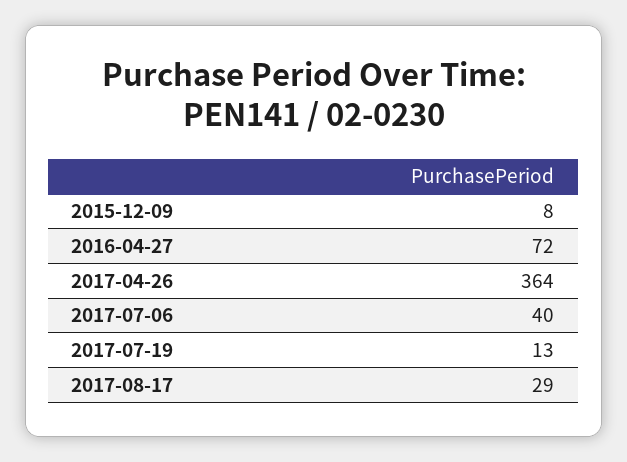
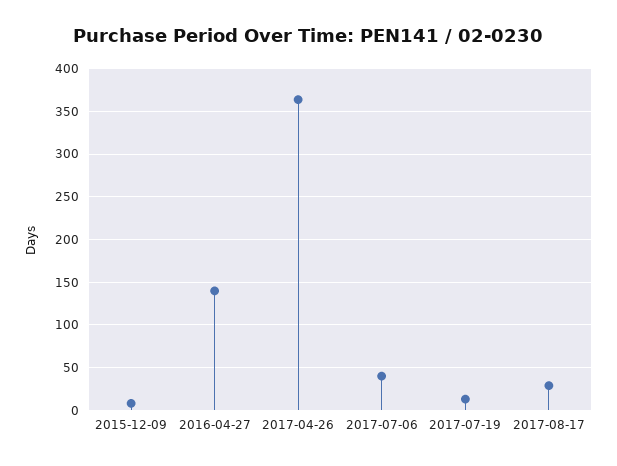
  {
    "2015-12-09": 8,
-   "2016-04-27": 72,
+   "2016-04-27": 140,
    "2017-04-26": 364,
    "2017-07-06": 40,
    "2017-07-19": 13,
    "2017-08-17": 29
  }

